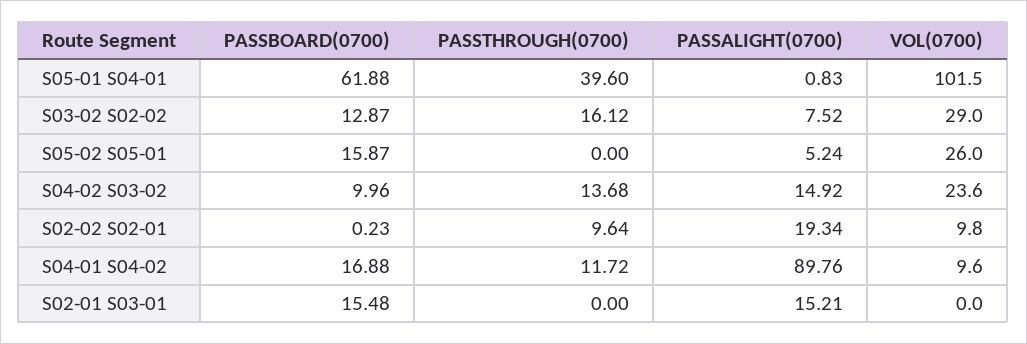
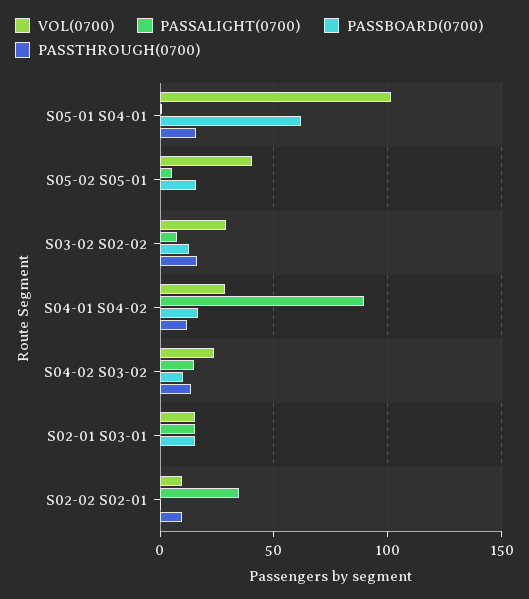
  {
    "PASSBOARD(0700)": {
      "S05-01 S04-01": 61.88,
      "S03-02 S02-02": 12.87,
      "S05-02 S05-01": 15.87,
      "S04-02 S03-02": 9.96,
      "S02-02 S02-01": 0.23,
      "S04-01 S04-02": 16.88,
      "S02-01 S03-01": 15.48
    },
    "PASSTHROUGH(0700)": {
-     "S05-01 S04-01": 39.6,
+     "S05-01 S04-01": 15,
      "S03-02 S02-02": 16.12,
      "S05-02 S05-01": 0,
      "S04-02 S03-02": 13.68,
      "S02-02 S02-01": 9.64,
      "S04-01 S04-02": 11.72,
      "S02-01 S03-01": 0
    },
    "PASSALIGHT(0700)": {
      "S05-01 S04-01": 0.83,
      "S03-02 S02-02": 7.52,
      "S05-02 S05-01": 5.24,
      "S04-02 S03-02": 14.92,
-     "S02-02 S02-01": 19.34,
+     "S02-02 S02-01": 35,
      "S04-01 S04-02": 89.76,
      "S02-01 S03-01": 15.21
    },
    "VOL(0700)": {
      "S05-01 S04-01": 101.5,
      "S03-02 S02-02": 29,
-     "S05-02 S05-01": 26,
+     "S05-02 S05-01": 40,
      "S04-02 S03-02": 23.6,
      "S02-02 S02-01": 9.8,
-     "S04-01 S04-02": 9.6,
+     "S04-01 S04-02": 30,
-     "S02-01 S03-01": 0
+     "S02-01 S03-01": 15
    }
  }

